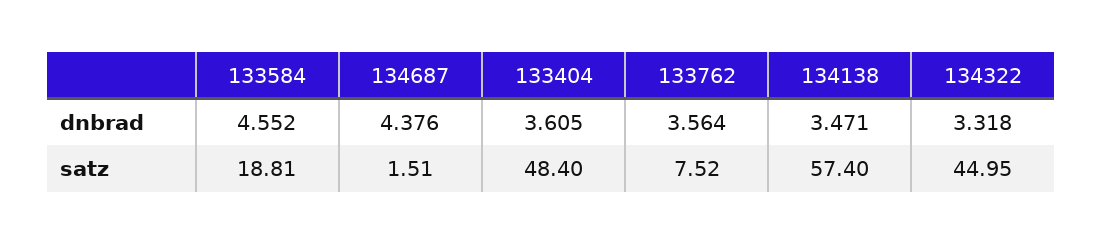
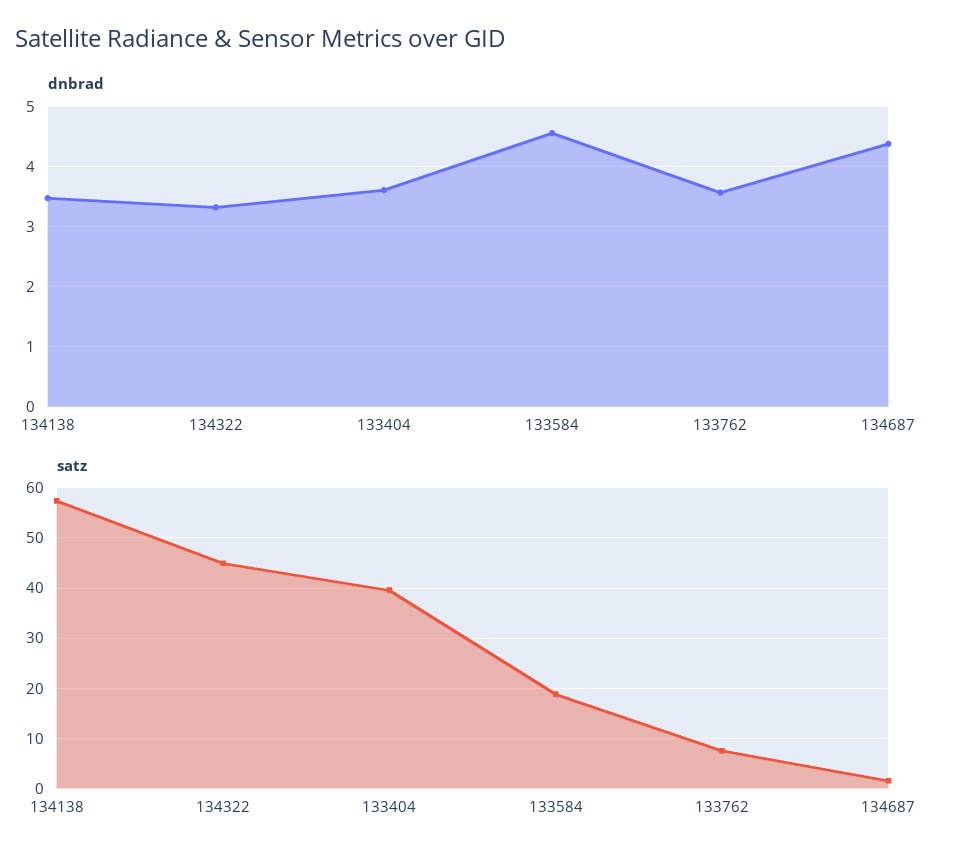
  {
    "dnbrad": {
      "133584": 4.552,
      "134687": 4.376,
      "133404": 3.605,
      "133762": 3.564,
      "134138": 3.471,
      "134322": 3.318
    },
    "satz": {
      "133584": 18.81,
      "134687": 1.51,
-     "133404": 48.4,
+     "133404": 40,
      "133762": 7.52,
      "134138": 57.4,
      "134322": 44.95
    }
  }

